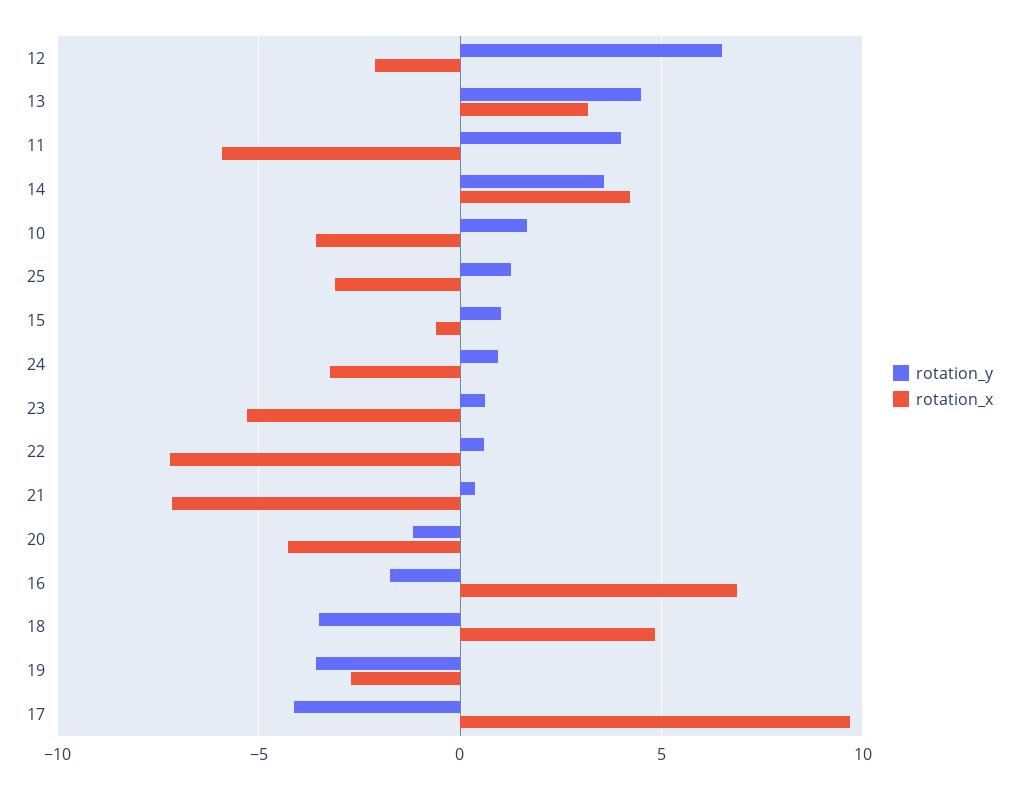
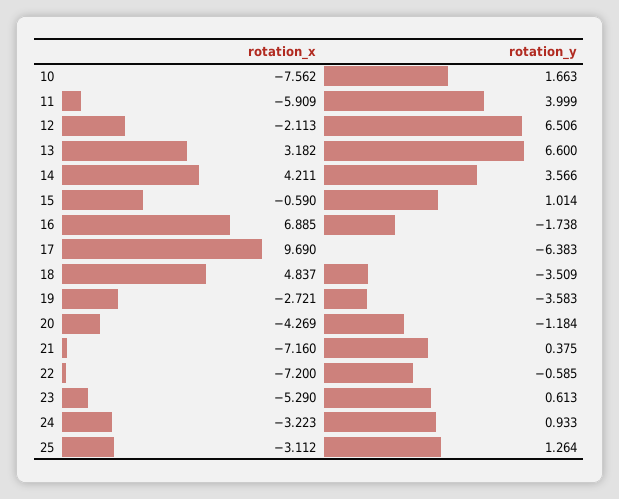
  {
    "rotation_y": {
      "12": 6.506,
-     "13": 4.5,
+     "13": 6.6,
      "11": 3.999,
      "14": 3.566,
      "10": 1.663,
      "25": 1.264,
      "15": 1.014,
      "24": 0.933,
      "23": 0.613,
-     "22": 0.5,
+     "22": -0.585,
      "21": 0.375,
      "20": -1.184,
      "16": -1.738,
      "18": -3.509,
      "19": -3.583,
-     "17": -4
+     "17": -6.383
    },
    "rotation_x": {
      "12": -2.113,
      "13": 3.182,
      "11": -5.909,
      "14": 4.211,
-     "10": -3.5,
+     "10": -7.562,
      "25": -3.112,
      "15": -0.59,
      "24": -3.223,
      "23": -5.29,
      "22": -7.2,
      "21": -7.16,
      "20": -4.269,
      "16": 6.885,
      "18": 4.837,
      "19": -2.721,
      "17": 9.69
    }
  }

